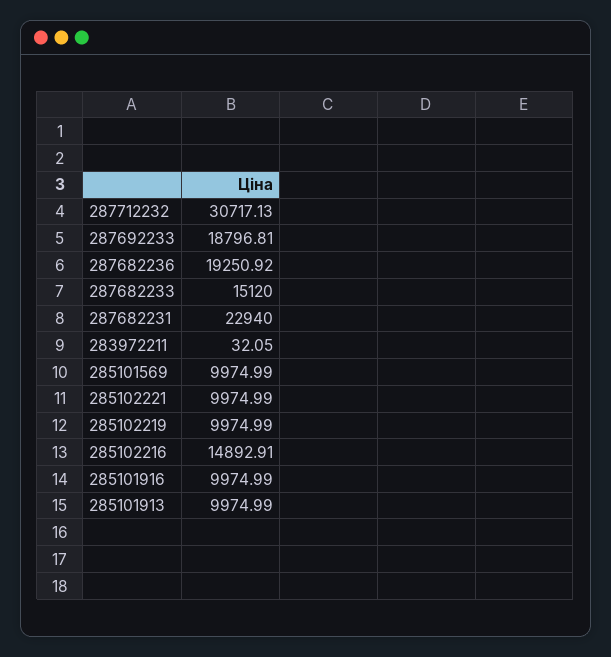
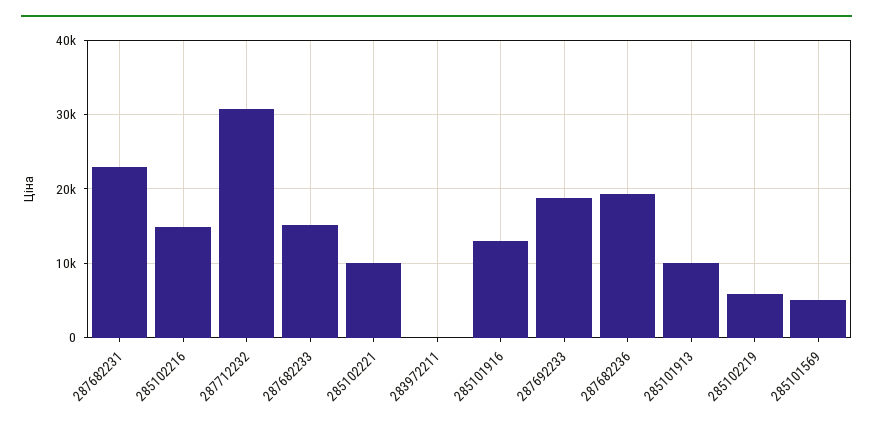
  {
    "287712232": 30717.13,
    "287692233": 18796.81,
    "287682236": 19250.92,
    "287682233": 15120,
    "287682231": 22940,
    "283972211": 32.05,
-   "285101569": 9974.99,
+   "285101569": 5000,
    "285102221": 9974.99,
-   "285102219": 9974.99,
+   "285102219": 6000,
    "285102216": 14892.91,
-   "285101916": 9974.99,
+   "285101916": 13000,
    "285101913": 9974.99
  }

